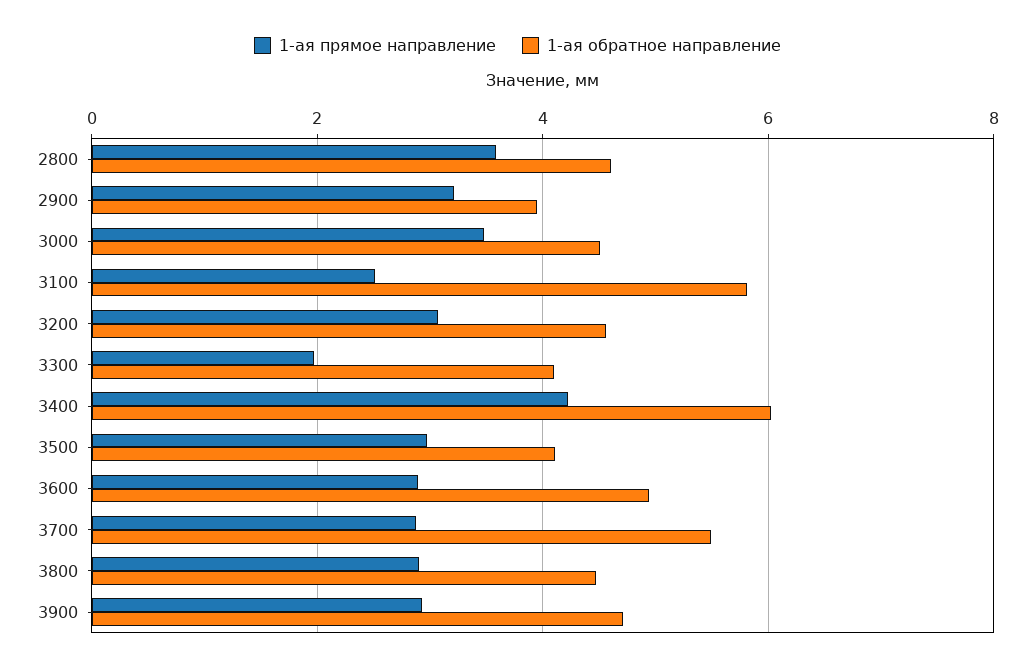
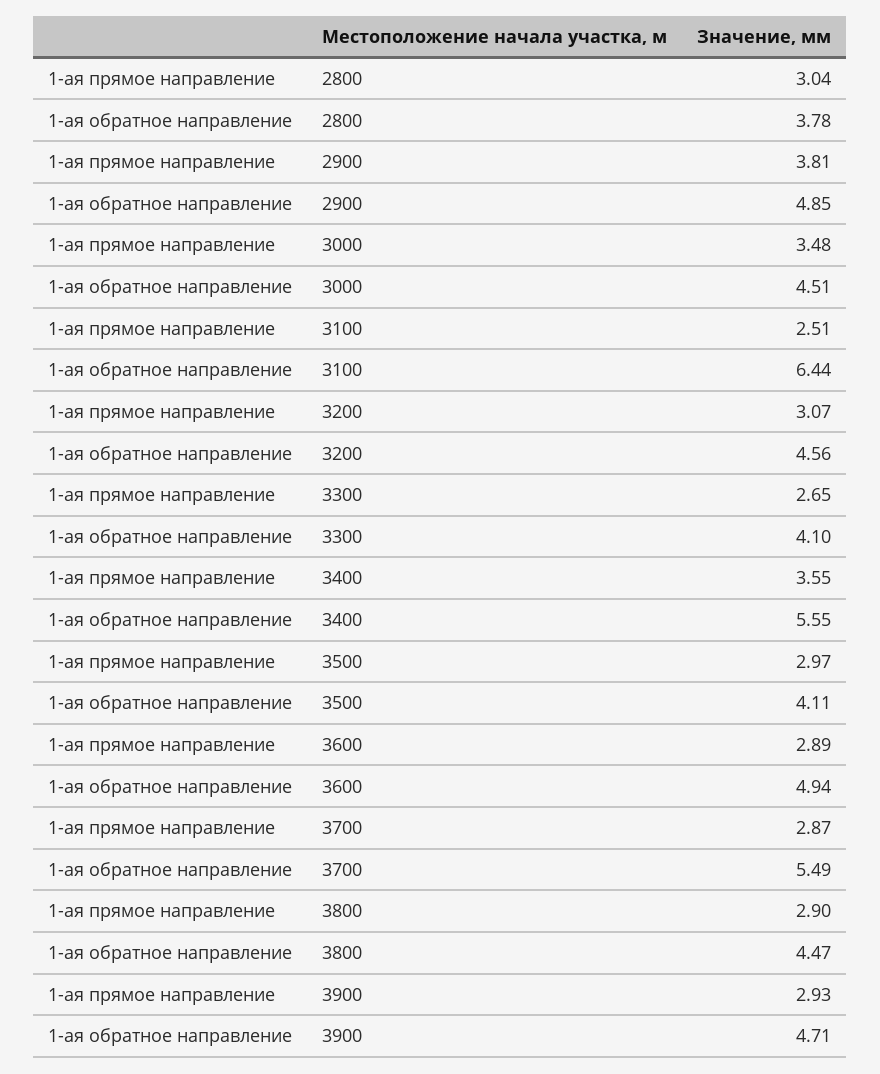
  {
    "1-ая прямое направление": {
-     "2800": 3.6,
+     "2800": 3.04,
-     "2900": 3.2,
+     "2900": 3.81,
      "3000": 3.48,
      "3100": 2.51,
      "3200": 3.07,
-     "3300": 2,
+     "3300": 2.65,
-     "3400": 4.2,
+     "3400": 3.55,
      "3500": 2.97,
      "3600": 2.89,
      "3700": 2.87,
      "3800": 2.9,
      "3900": 2.93
    },
    "1-ая обратное направление": {
-     "2800": 4.6,
+     "2800": 3.78,
-     "2900": 4,
+     "2900": 4.85,
      "3000": 4.51,
-     "3100": 5.8,
+     "3100": 6.44,
      "3200": 4.56,
      "3300": 4.1,
-     "3400": 6,
+     "3400": 5.55,
      "3500": 4.11,
      "3600": 4.94,
      "3700": 5.49,
      "3800": 4.47,
      "3900": 4.71
    }
  }

